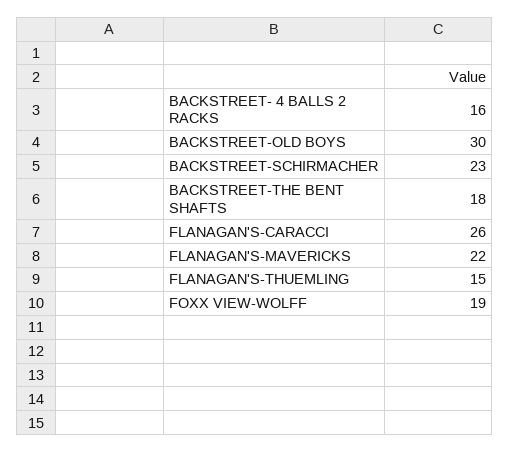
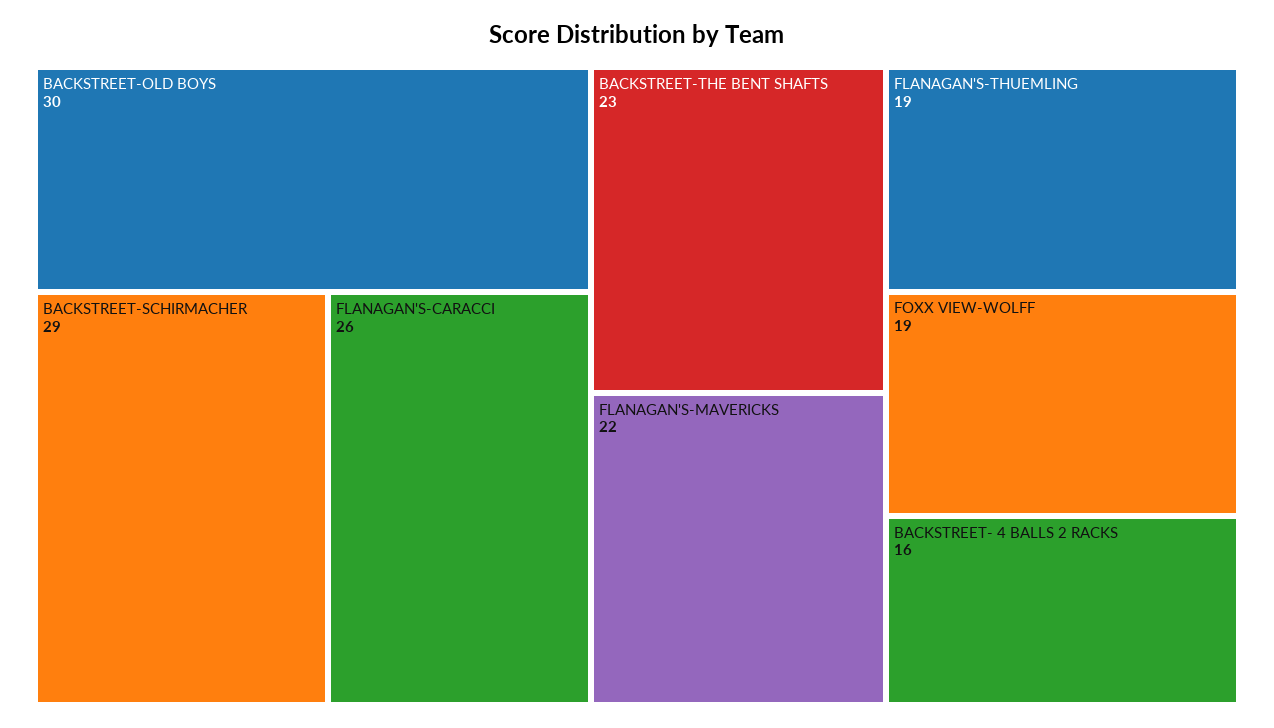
  {
    "BACKSTREET- 4 BALLS 2 RACKS": 16,
    "BACKSTREET-OLD BOYS": 30,
-   "BACKSTREET-SCHIRMACHER": 23,
+   "BACKSTREET-SCHIRMACHER": 29,
-   "BACKSTREET-THE BENT SHAFTS": 18,
+   "BACKSTREET-THE BENT SHAFTS": 23,
    "FLANAGAN'S-CARACCI": 26,
    "FLANAGAN'S-MAVERICKS": 22,
-   "FLANAGAN'S-THUEMLING": 15,
+   "FLANAGAN'S-THUEMLING": 19,
    "FOXX VIEW-WOLFF": 19
  }

